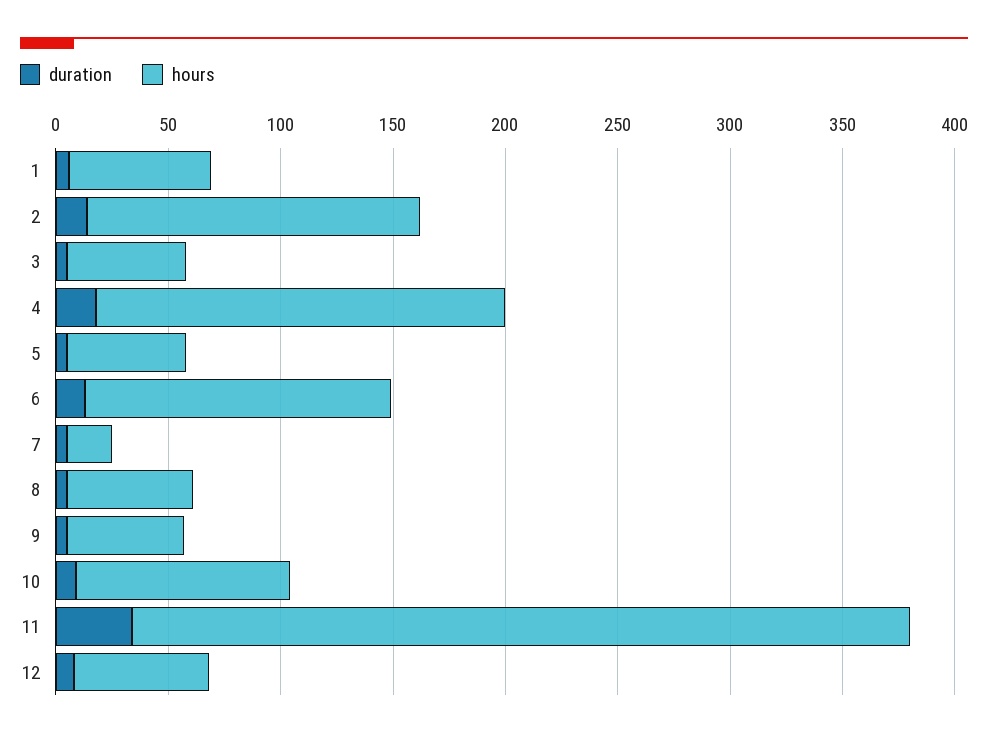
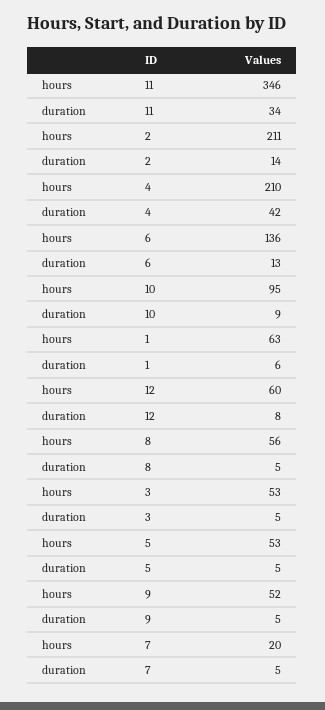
  {
    "duration": {
      "1": 6,
      "2": 14,
      "3": 5,
-     "4": 20,
+     "4": 42,
      "5": 5,
      "6": 13,
      "7": 5,
      "8": 5,
      "9": 5,
      "10": 9,
      "11": 34,
      "12": 8
    },
    "hours": {
      "1": 63,
-     "2": 150,
+     "2": 211,
      "3": 53,
-     "4": 180,
+     "4": 210,
      "5": 53,
      "6": 136,
      "7": 20,
      "8": 56,
      "9": 52,
      "10": 95,
      "11": 346,
      "12": 60
    }
  }

